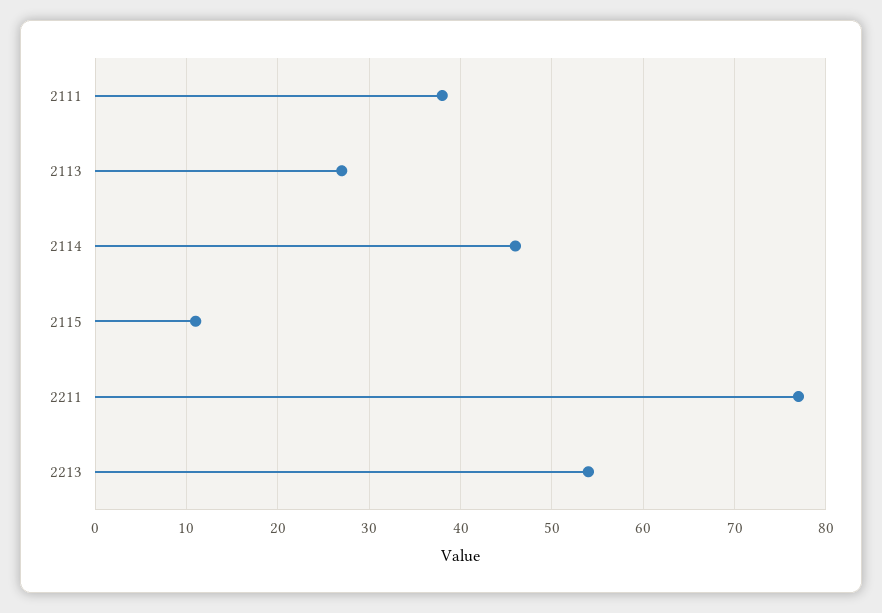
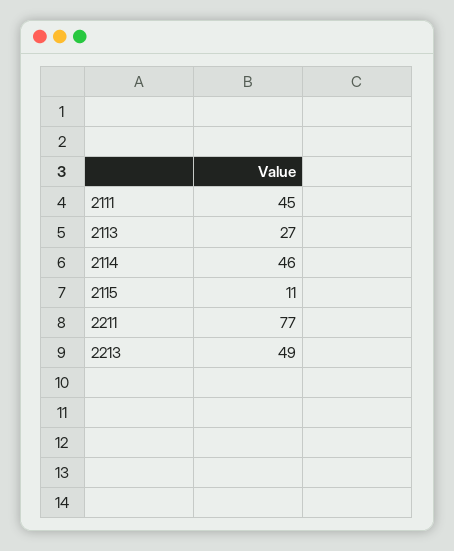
  {
-   "2111": 38,
+   "2111": 45,
    "2113": 27,
    "2114": 46,
    "2115": 11,
    "2211": 77,
-   "2213": 54
+   "2213": 49
  }

